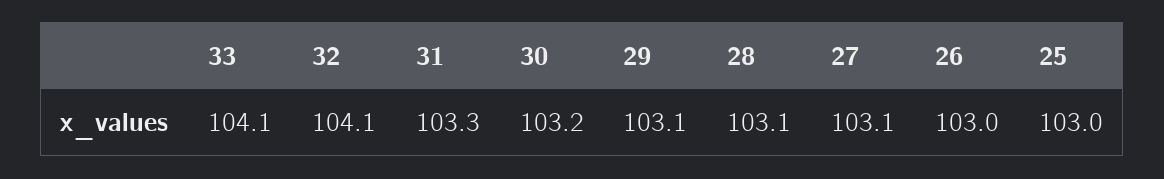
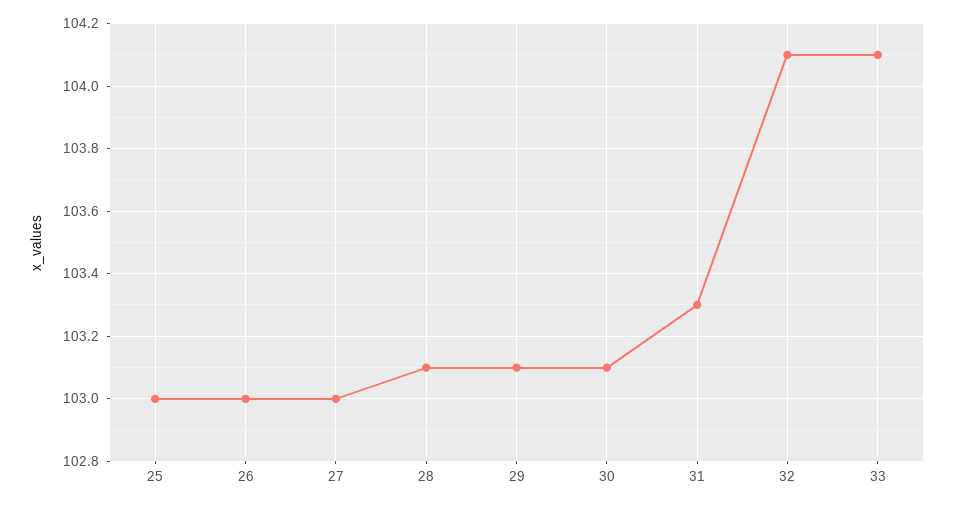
  {
    "33": 104.1,
    "32": 104.1,
    "31": 103.3,
-   "30": 103.2,
+   "30": 103.1,
    "29": 103.1,
    "28": 103.1,
-   "27": 103.1,
+   "27": 103,
    "26": 103,
    "25": 103
  }

